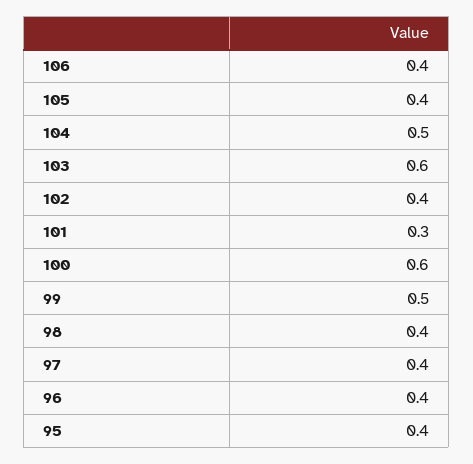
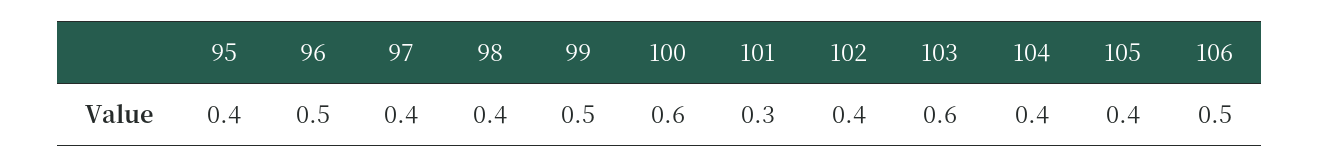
  {
-   "106": 0.4,
+   "106": 0.5,
    "105": 0.4,
-   "104": 0.5,
+   "104": 0.4,
    "103": 0.6,
    "102": 0.4,
    "101": 0.3,
    "100": 0.6,
    "99": 0.5,
    "98": 0.4,
    "97": 0.4,
-   "96": 0.4,
+   "96": 0.5,
    "95": 0.4
  }

